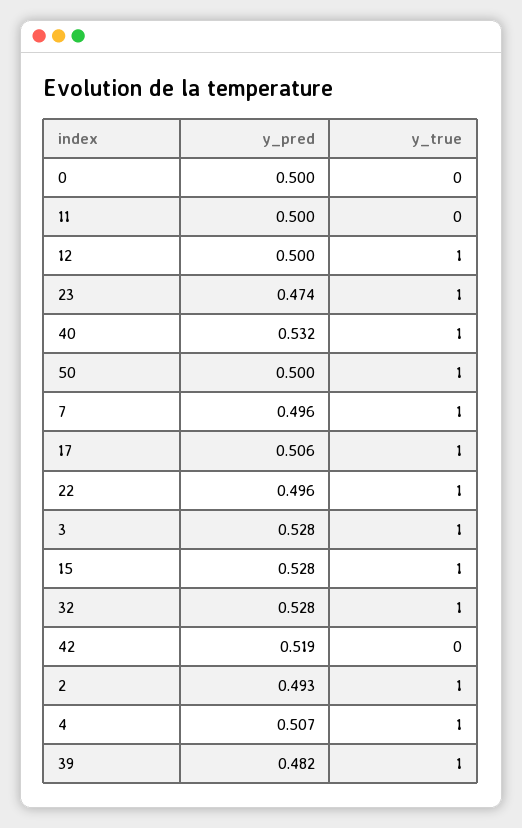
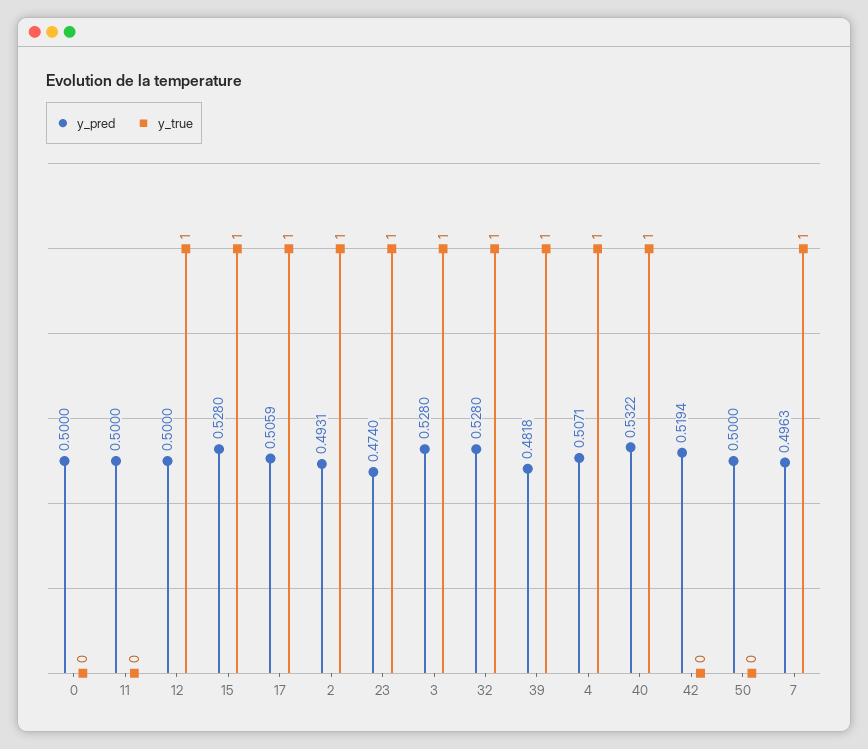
  {
    "y_pred": {
      "0": 0.5,
      "11": 0.5,
      "12": 0.5,
      "23": 0.474,
      "40": 0.5322,
      "50": 0.5,
      "7": 0.4963,
      "17": 0.5059,
-     "22": 0.496,
      "3": 0.528,
      "15": 0.528,
      "32": 0.528,
      "42": 0.5194,
      "2": 0.4931,
      "4": 0.5071,
      "39": 0.4818
    },
    "y_true": {
      "0": 0,
      "11": 0,
      "12": 1,
      "23": 1,
      "40": 1,
-     "50": 1,
+     "50": 0,
      "7": 1,
      "17": 1,
-     "22": 1,
      "3": 1,
      "15": 1,
      "32": 1,
      "42": 0,
      "2": 1,
      "4": 1,
      "39": 1
    }
  }

